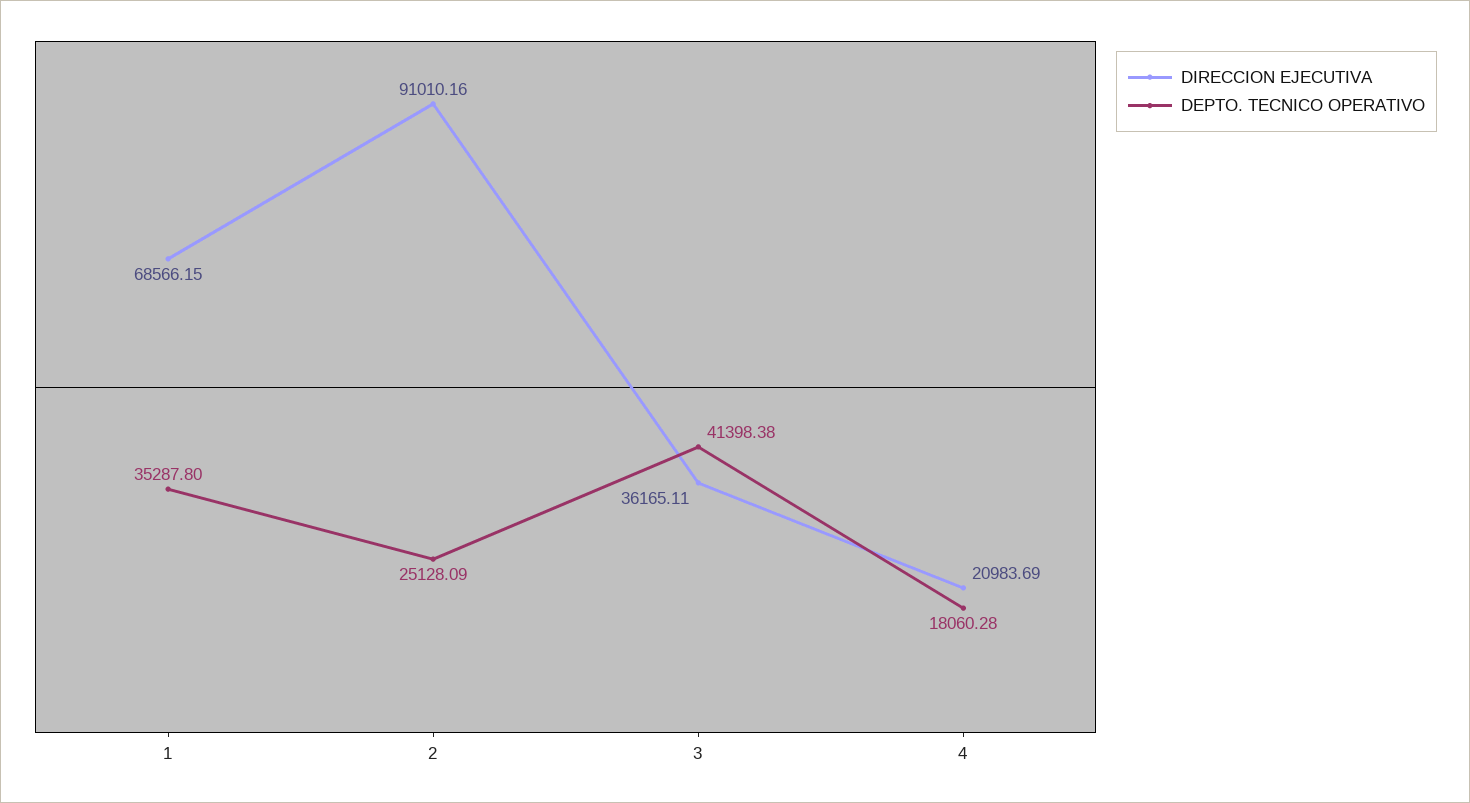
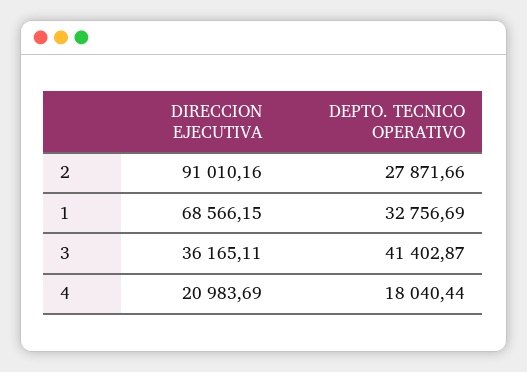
  {
    "DIRECCION EJECUTIVA": {
      "1": 68566.15,
      "2": 91010.16,
      "3": 36165.11,
      "4": 20983.69
    },
    "DEPTO. TECNICO OPERATIVO": {
-     "1": 35287.8,
+     "1": 32756.69,
-     "2": 25128.09,
+     "2": 27871.66,
-     "3": 41398.38,
+     "3": 41402.87,
-     "4": 18060.28
+     "4": 18040.44
    }
  }

